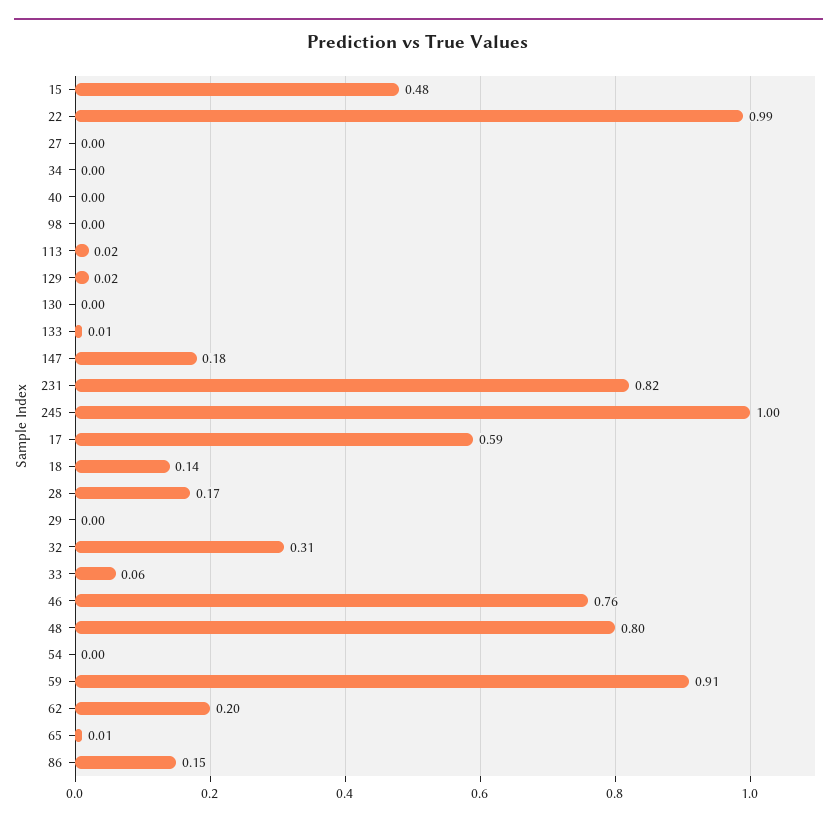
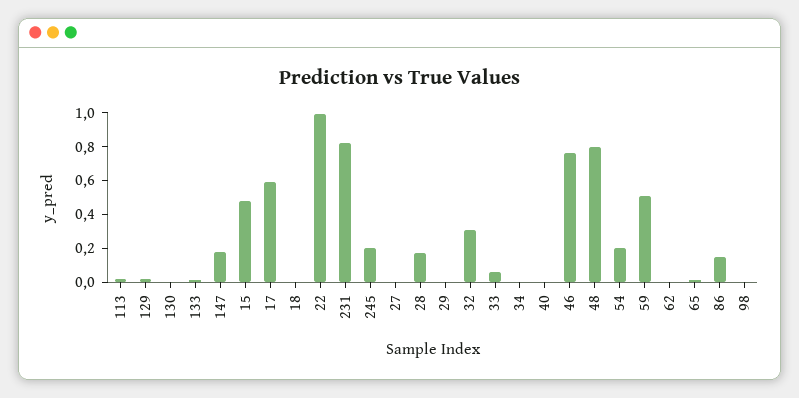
  {
    "15": 0.48,
    "22": 0.99,
    "27": 0,
    "34": 0,
    "40": 0,
    "98": 0,
    "113": 0.02,
    "129": 0.02,
    "130": 0,
    "133": 0.01,
    "147": 0.18,
    "231": 0.82,
-   "245": 1,
+   "245": 0.2,
    "17": 0.59,
-   "18": 0.14,
+   "18": 0,
    "28": 0.17,
    "29": 0,
    "32": 0.31,
    "33": 0.06,
    "46": 0.76,
    "48": 0.8,
-   "54": 0,
+   "54": 0.2,
-   "59": 0.91,
+   "59": 0.5,
-   "62": 0.2,
+   "62": 0,
    "65": 0.01,
    "86": 0.15
  }

